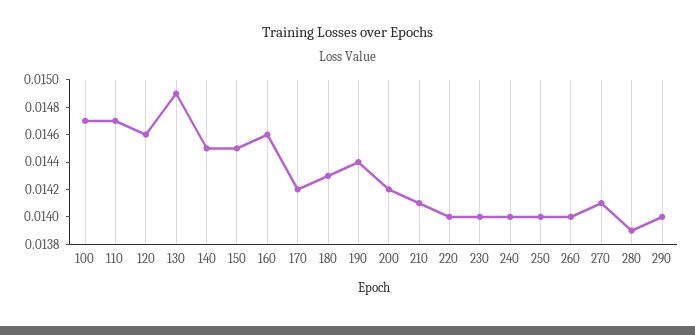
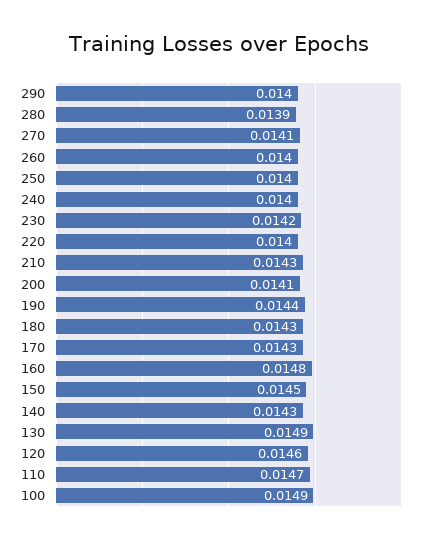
  {
-   "100": 0.0147,
+   "100": 0.0149,
    "110": 0.0147,
    "120": 0.0146,
    "130": 0.0149,
-   "140": 0.0145,
+   "140": 0.0143,
    "150": 0.0145,
-   "160": 0.0146,
+   "160": 0.0148,
-   "170": 0.0142,
+   "170": 0.0143,
    "180": 0.0143,
    "190": 0.0144,
-   "200": 0.0142,
+   "200": 0.0141,
-   "210": 0.0141,
+   "210": 0.0143,
    "220": 0.014,
-   "230": 0.014,
+   "230": 0.0142,
    "240": 0.014,
    "250": 0.014,
    "260": 0.014,
    "270": 0.0141,
    "280": 0.0139,
    "290": 0.014
  }

